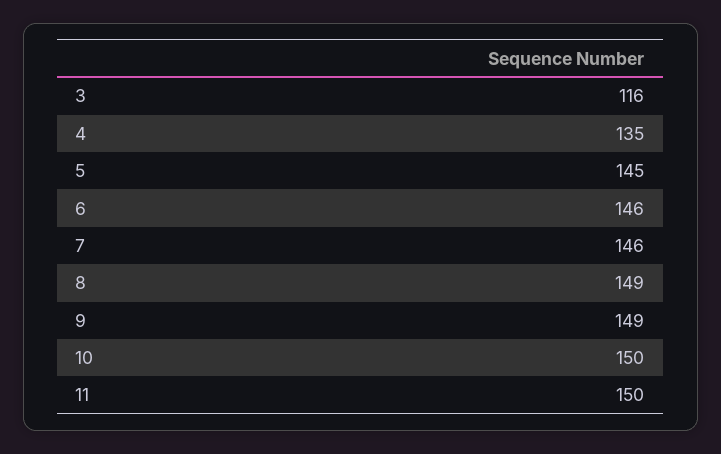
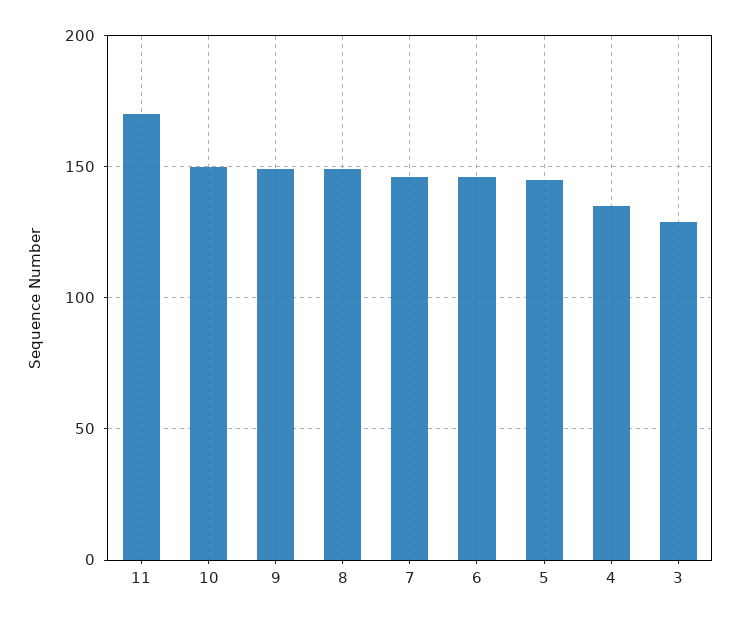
  {
-   "3": 116,
+   "3": 130,
    "4": 135,
    "5": 145,
    "6": 146,
    "7": 146,
    "8": 149,
    "9": 149,
    "10": 150,
-   "11": 150
+   "11": 170
  }

